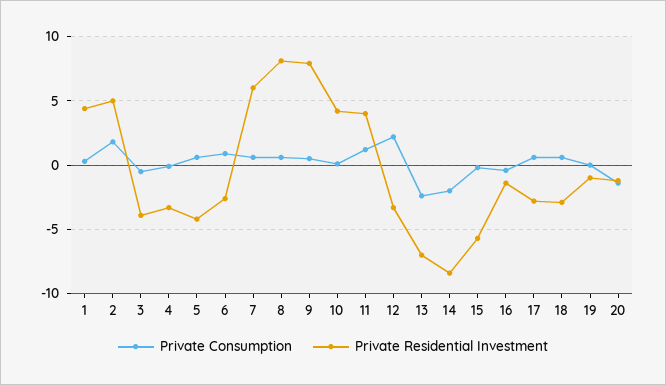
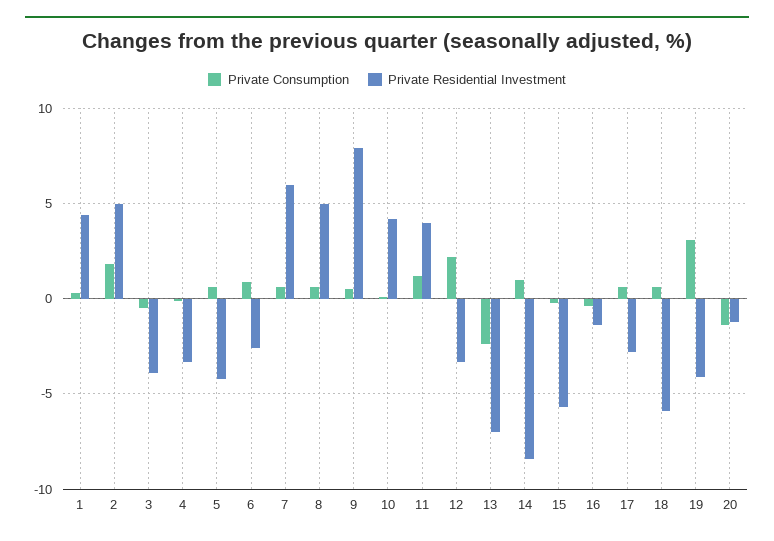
  {
    "Private Consumption": {
      "1": 0.5,
      "2": 2,
      "3": -0.5,
      "4": 0,
      "5": 0.5,
      "6": 1,
      "7": 0.5,
      "8": 0.5,
      "9": 0.5,
      "10": 0,
      "11": 1,
      "12": 2,
      "13": -2.5,
-     "14": -2,
+     "14": 1,
      "15": 0,
      "16": -0.5,
      "17": 0.5,
      "18": 0.5,
-     "19": 0,
+     "19": 3,
      "20": -1.5
    },
    "Private Residential Investment": {
      "1": 4.5,
      "2": 5,
      "3": -4,
      "4": -3.5,
      "5": -4,
      "6": -2.5,
      "7": 6,
-     "8": 8,
+     "8": 5,
      "9": 8,
      "10": 4,
      "11": 4,
      "12": -3.5,
      "13": -7,
      "14": -8.5,
      "15": -5.5,
      "16": -1.5,
      "17": -3,
-     "18": -3,
+     "18": -6,
-     "19": -1,
+     "19": -4,
      "20": -1
    }
  }

